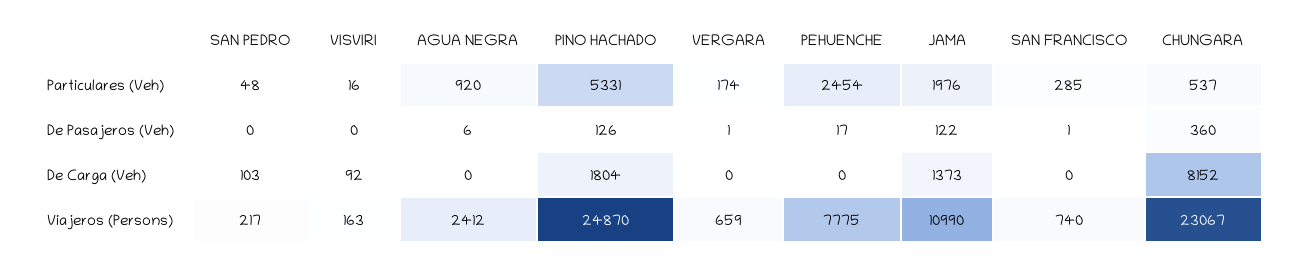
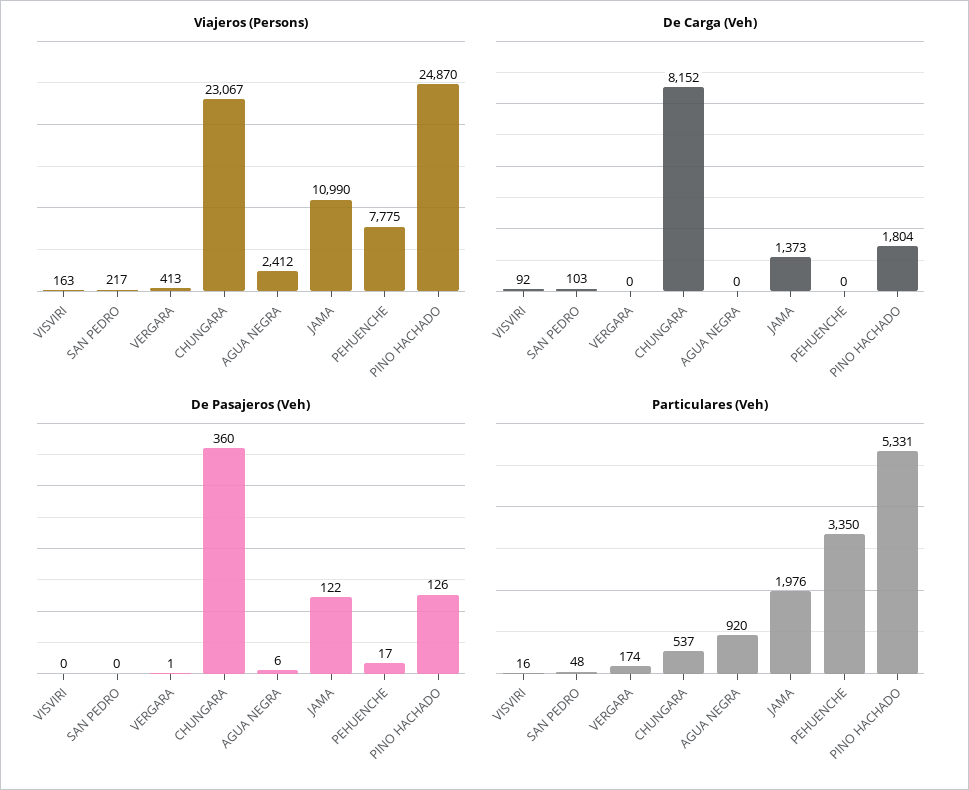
  {
    "Particulares (Veh)": {
      "SAN PEDRO": 48,
      "VISVIRI": 16,
      "AGUA NEGRA": 920,
      "PINO HACHADO": 5331,
      "VERGARA": 174,
-     "PEHUENCHE": 2454,
+     "PEHUENCHE": 3350,
      "JAMA": 1976,
-     "SAN FRANCISCO": 285,
      "CHUNGARA": 537
    },
    "De Pasajeros (Veh)": {
      "SAN PEDRO": 0,
      "VISVIRI": 0,
      "AGUA NEGRA": 6,
      "PINO HACHADO": 126,
      "VERGARA": 1,
      "PEHUENCHE": 17,
      "JAMA": 122,
-     "SAN FRANCISCO": 1,
      "CHUNGARA": 360
    },
    "De Carga (Veh)": {
      "SAN PEDRO": 103,
      "VISVIRI": 92,
      "AGUA NEGRA": 0,
      "PINO HACHADO": 1804,
      "VERGARA": 0,
      "PEHUENCHE": 0,
      "JAMA": 1373,
-     "SAN FRANCISCO": 0,
      "CHUNGARA": 8152
    },
    "Viajeros (Persons)": {
      "SAN PEDRO": 217,
      "VISVIRI": 163,
      "AGUA NEGRA": 2412,
      "PINO HACHADO": 24870,
-     "VERGARA": 659,
+     "VERGARA": 413,
      "PEHUENCHE": 7775,
      "JAMA": 10990,
-     "SAN FRANCISCO": 740,
      "CHUNGARA": 23067
    }
  }

